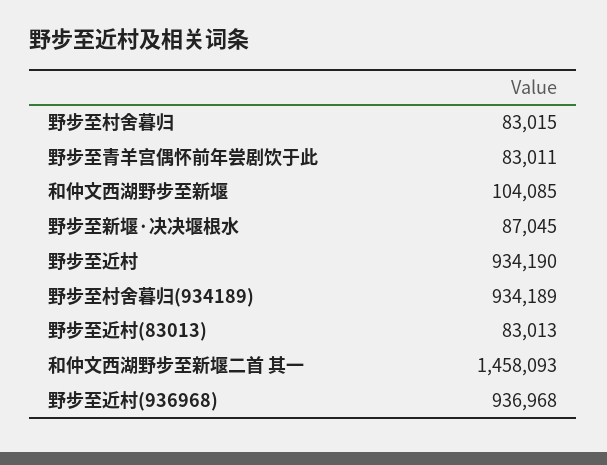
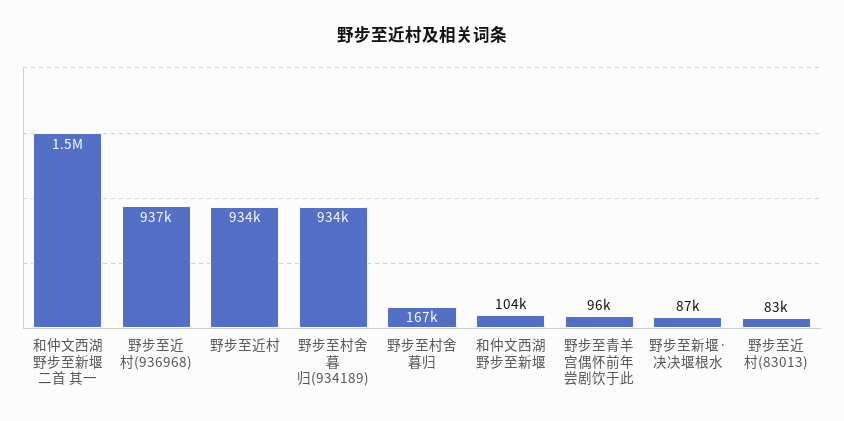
  {
-   "野步至村舍暮归": 83015,
+   "野步至村舍暮归": 167000,
-   "野步至青羊宫偶怀前年尝剧饮于此": 83011,
+   "野步至青羊宫偶怀前年尝剧饮于此": 96000,
    "和仲文西湖野步至新堰": 104085,
    "野步至新堰·决决堰根水": 87045,
    "野步至近村": 934190,
    "野步至村舍暮归(934189)": 934189,
    "野步至近村(83013)": 83013,
    "和仲文西湖野步至新堰二首 其一": 1458093,
    "野步至近村(936968)": 936968
  }

